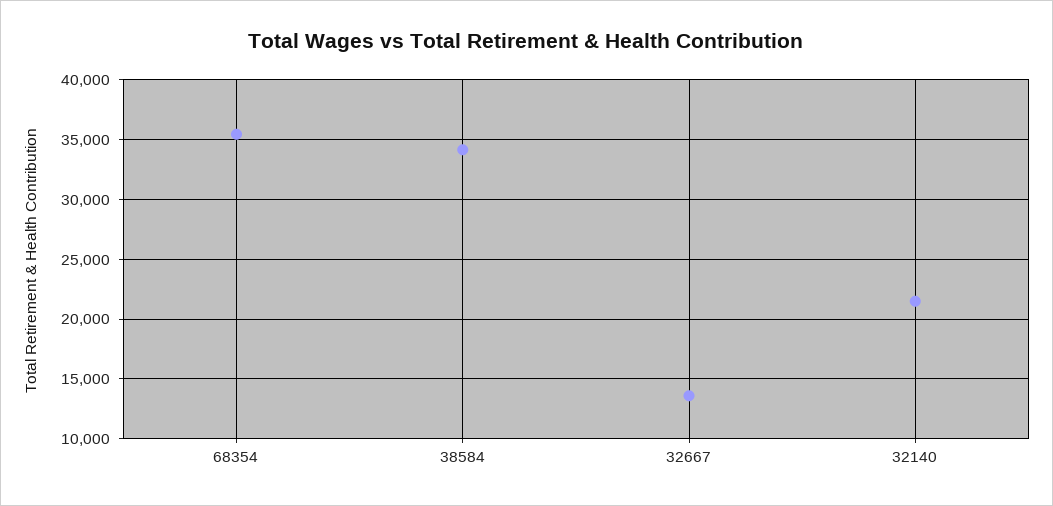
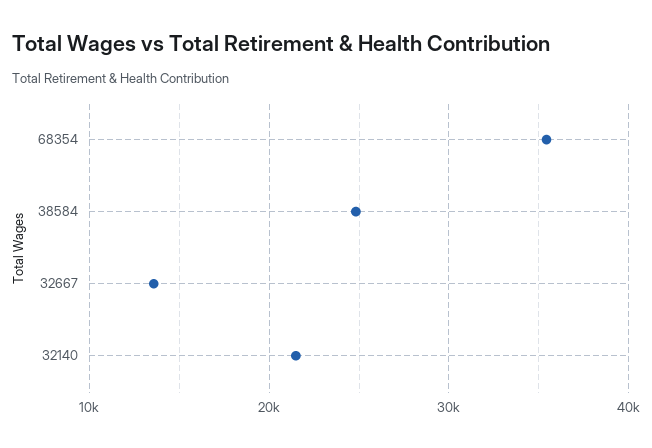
  {
    "68354": 35000,
-   "38584": 34000,
+   "38584": 25000,
    "32667": 14000,
    "32140": 21000
  }

